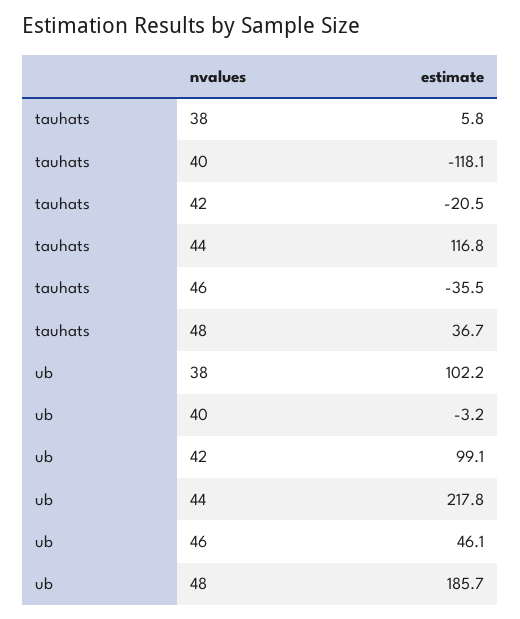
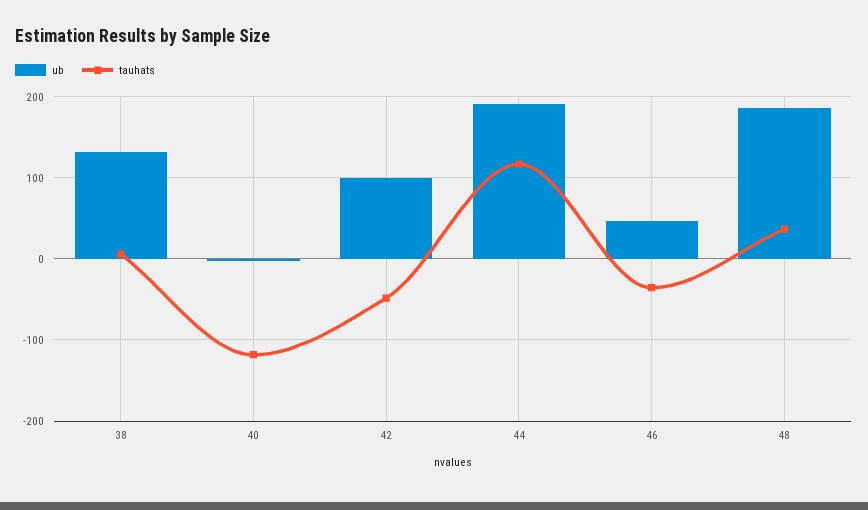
  {
    "tauhats": {
      "38": 5.8,
      "40": -118.1,
-     "42": -20.5,
+     "42": -50,
      "44": 116.8,
      "46": -35.5,
      "48": 36.7
    },
    "ub": {
-     "38": 102.2,
+     "38": 130,
      "40": -3.2,
      "42": 99.1,
-     "44": 217.8,
+     "44": 190,
      "46": 46.1,
      "48": 185.7
    }
  }

